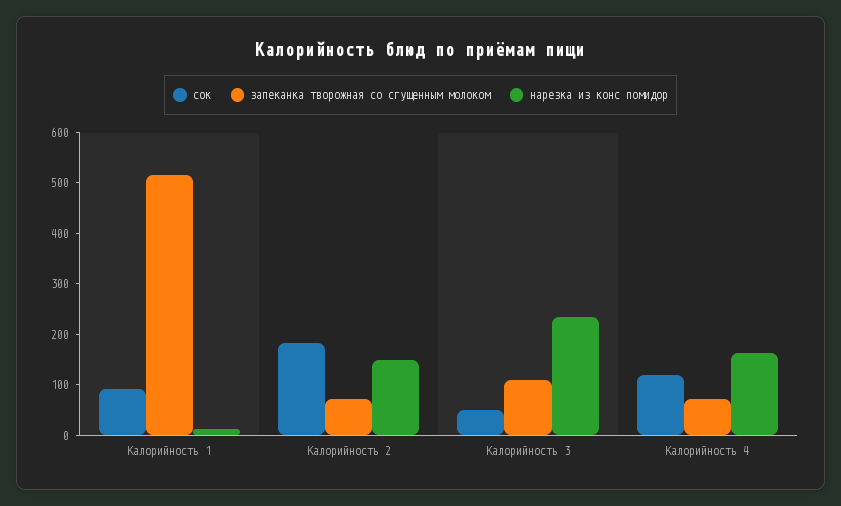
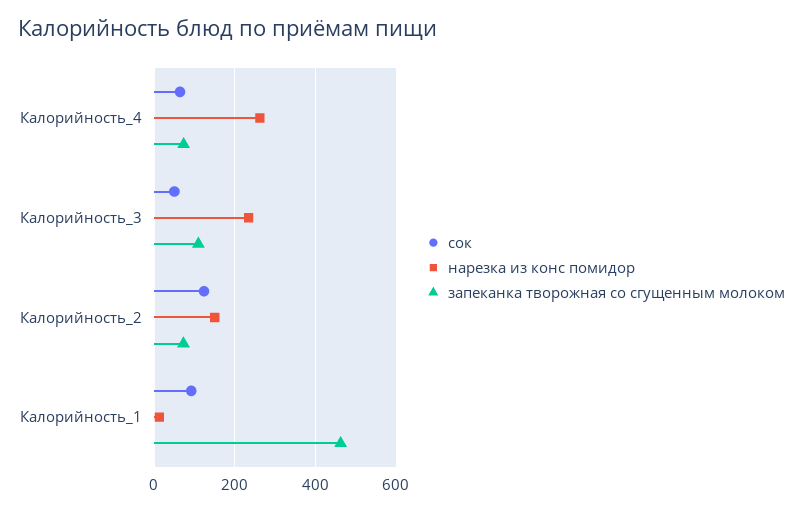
  {
    "сок": {
      "Калорийность 1": 100,
-     "Калорийность 2": 180,
+     "Калорийность 2": 120,
      "Калорийность 3": 60,
-     "Калорийность 4": 120
+     "Калорийность 4": 60
    },
    "запеканка творожная со сгущенным молоком": {
-     "Калорийность 1": 520,
+     "Калорийность 1": 460,
      "Калорийность 2": 80,
      "Калорийность 3": 100,
      "Калорийность 4": 80
    },
    "нарезка из конс помидор": {
      "Калорийность 1": 20,
      "Калорийность 2": 140,
      "Калорийность 3": 240,
-     "Калорийность 4": 160
+     "Калорийность 4": 260
    }
  }

